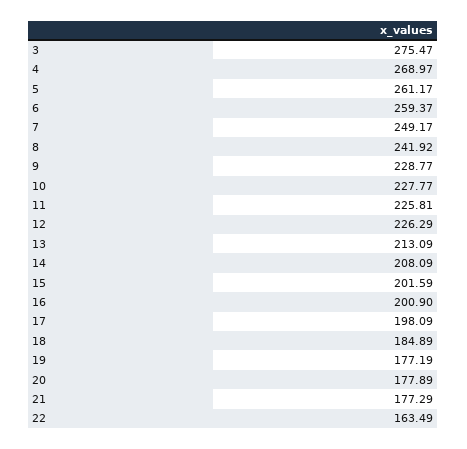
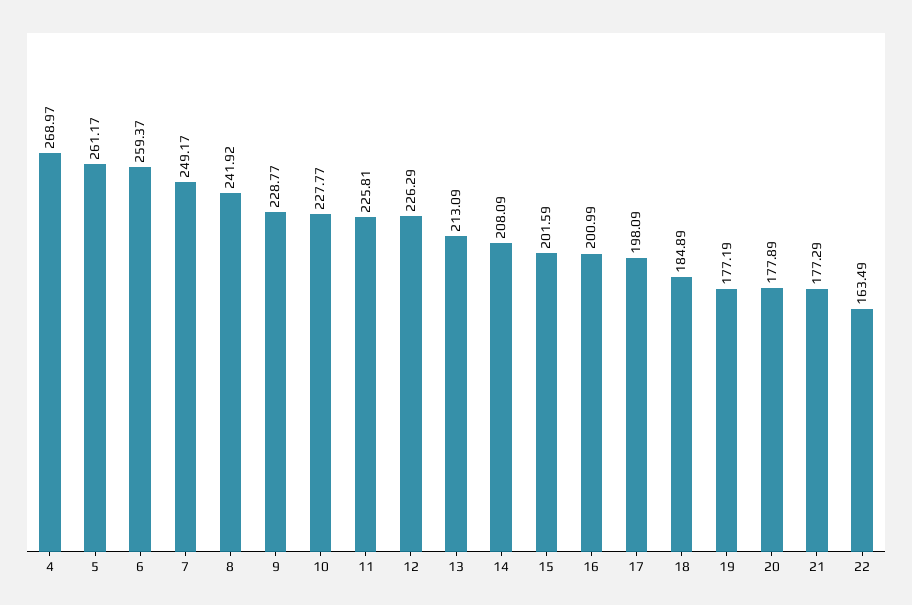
  {
-   "3": 275.47,
    "4": 268.97,
    "5": 261.17,
    "6": 259.37,
    "7": 249.17,
    "8": 241.92,
    "9": 228.77,
    "10": 227.77,
    "11": 225.81,
    "12": 226.29,
    "13": 213.09,
    "14": 208.09,
    "15": 201.59,
-   "16": 200.9,
+   "16": 200.99,
    "17": 198.09,
    "18": 184.89,
    "19": 177.19,
    "20": 177.89,
    "21": 177.29,
    "22": 163.49
  }

